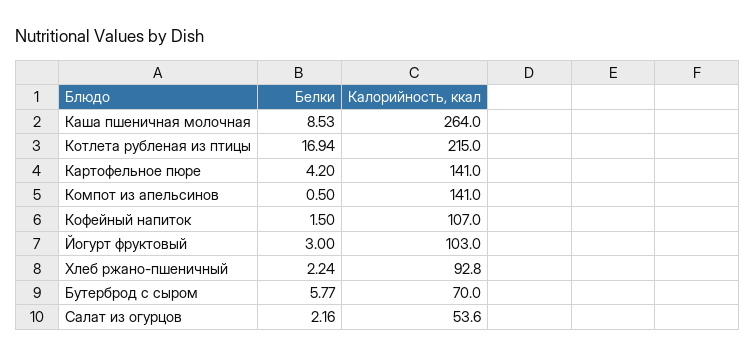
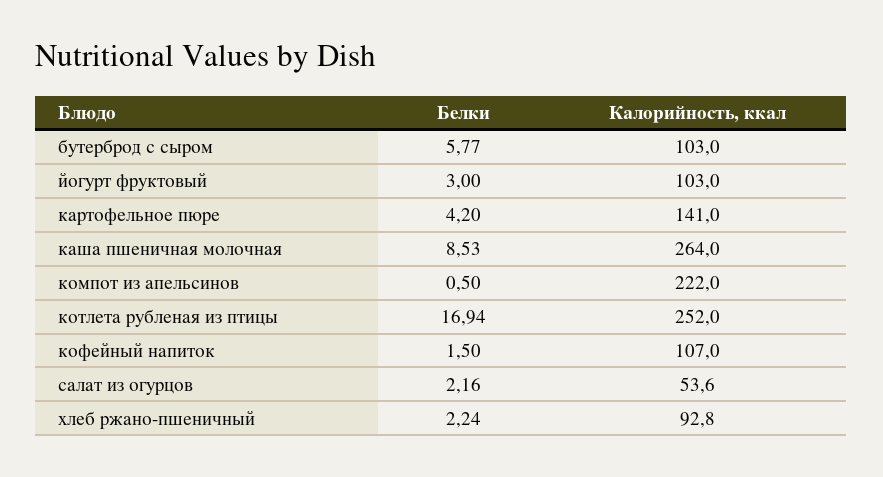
  {
    "Белки": {
      "Каша пшеничная молочная": 8.53,
      "Котлета рубленая из птицы": 16.94,
      "Картофельное пюре": 4.2,
      "Компот из апельсинов": 0.5,
      "Кофейный напиток": 1.5,
      "Йогурт фруктовый": 3,
      "Хлеб ржано-пшеничный": 2.24,
      "Бутерброд с сыром": 5.77,
      "Салат из огурцов": 2.16
    },
    "Калорийность, ккал": {
      "Каша пшеничная молочная": 264,
-     "Котлета рубленая из птицы": 215,
+     "Котлета рубленая из птицы": 252,
      "Картофельное пюре": 141,
-     "Компот из апельсинов": 141,
+     "Компот из апельсинов": 222,
      "Кофейный напиток": 107,
      "Йогурт фруктовый": 103,
      "Хлеб ржано-пшеничный": 92.8,
-     "Бутерброд с сыром": 70,
+     "Бутерброд с сыром": 103,
      "Салат из огурцов": 53.6
    }
  }

